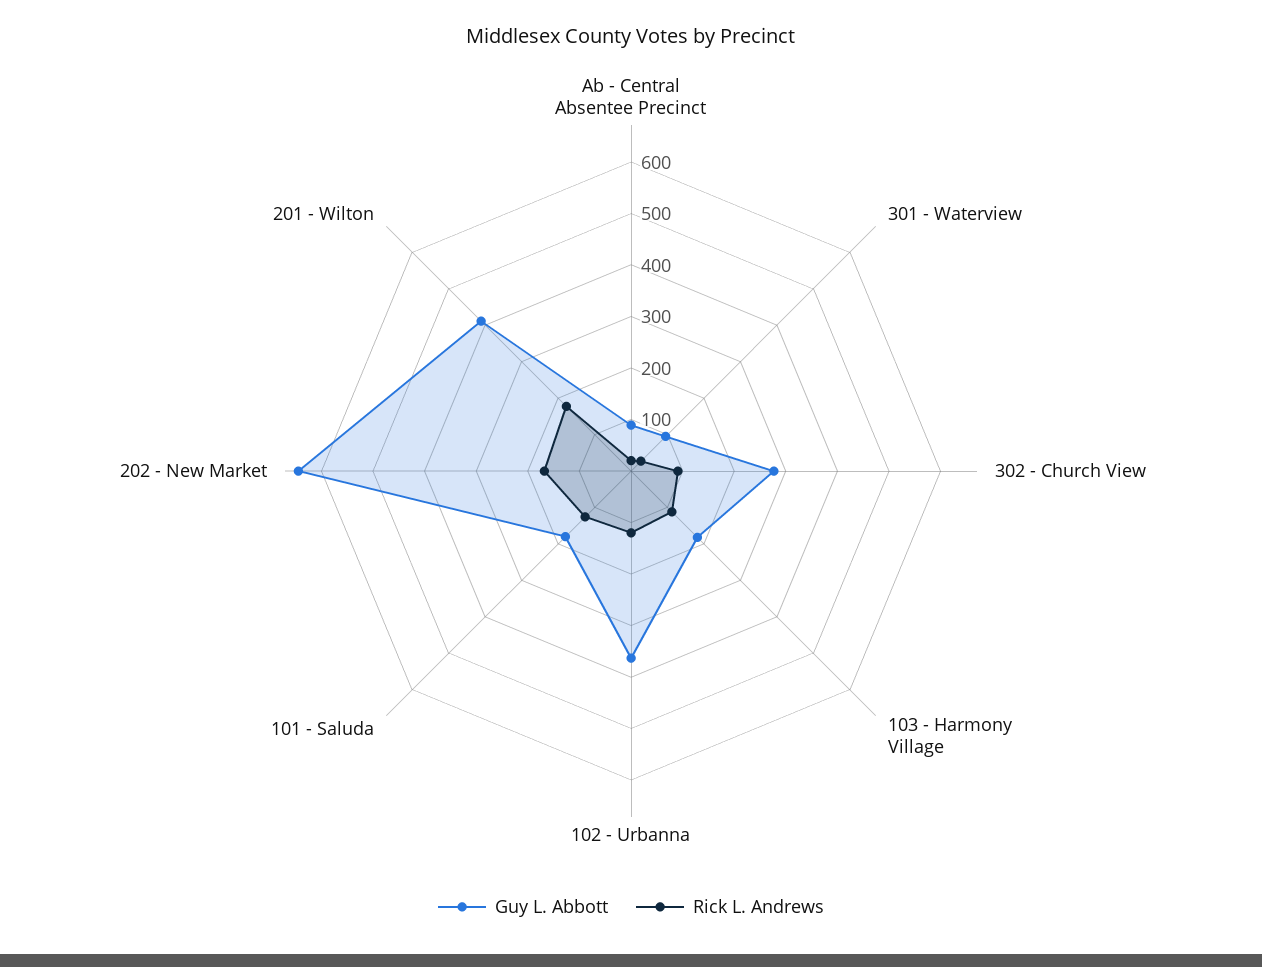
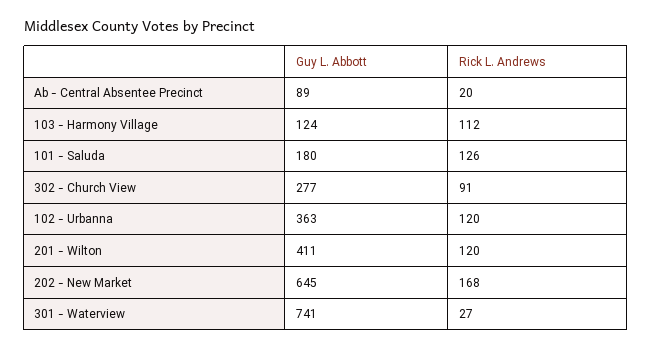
  {
    "Guy L. Abbott": {
      "Ab - Central Absentee Precinct": 89,
-     "301 - Waterview": 100,
+     "301 - Waterview": 741,
      "302 - Church View": 277,
-     "103 - Harmony Village": 180,
+     "103 - Harmony Village": 124,
      "102 - Urbanna": 363,
      "101 - Saluda": 180,
      "202 - New Market": 645,
      "201 - Wilton": 411
    },
    "Rick L. Andrews": {
      "Ab - Central Absentee Precinct": 20,
      "301 - Waterview": 27,
      "302 - Church View": 91,
      "103 - Harmony Village": 112,
      "102 - Urbanna": 120,
      "101 - Saluda": 126,
      "202 - New Market": 168,
-     "201 - Wilton": 180
+     "201 - Wilton": 120
    }
  }

